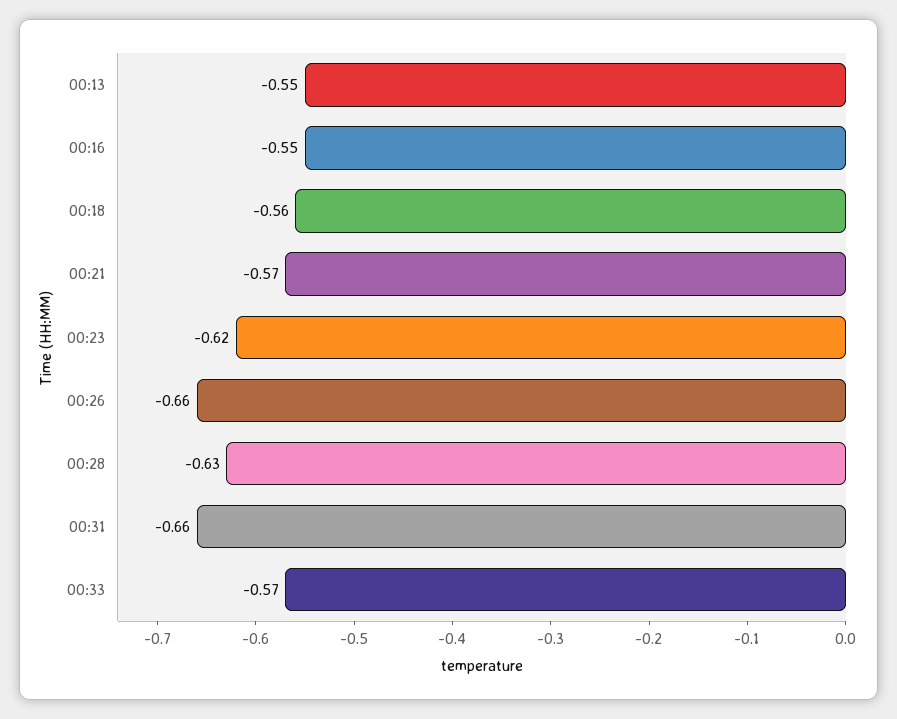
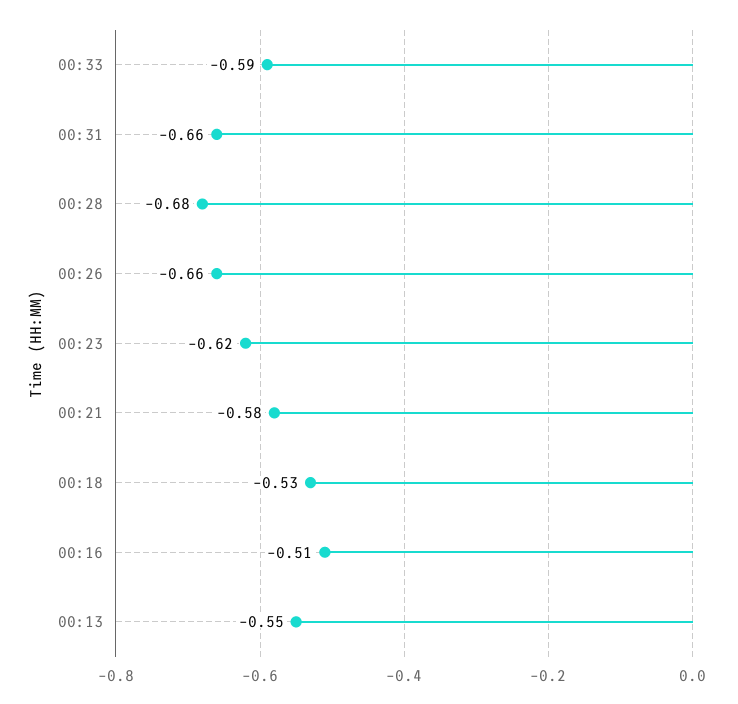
  {
    "00:13": -0.55,
-   "00:16": -0.55,
+   "00:16": -0.51,
-   "00:18": -0.56,
+   "00:18": -0.53,
-   "00:21": -0.57,
+   "00:21": -0.58,
    "00:23": -0.62,
    "00:26": -0.66,
-   "00:28": -0.63,
+   "00:28": -0.68,
    "00:31": -0.66,
-   "00:33": -0.57
+   "00:33": -0.59
  }

